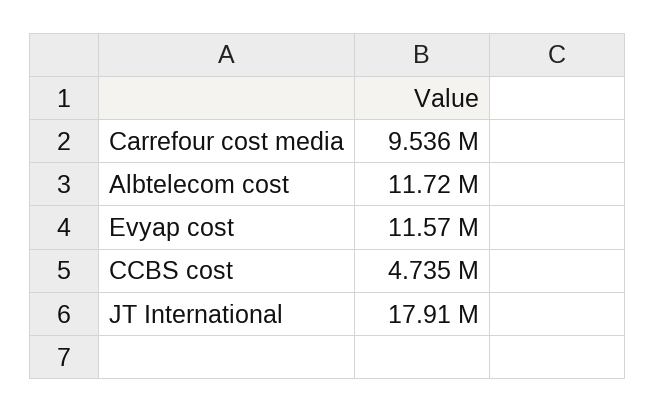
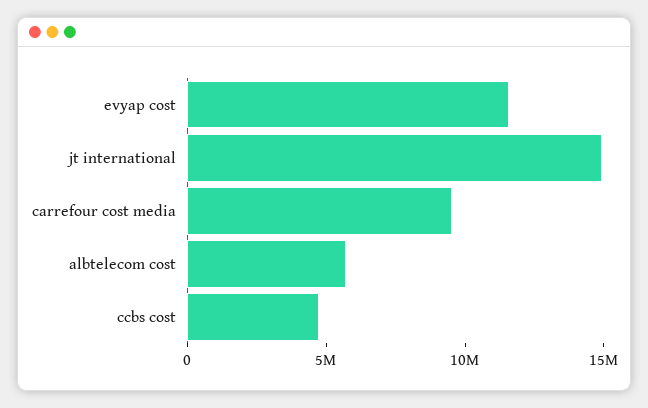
  {
    "Carrefour cost media": 9536000,
-   "Albtelecom cost": 11720000,
+   "Albtelecom cost": 6000000,
    "Evyap cost": 11570000,
    "CCBS cost": 4735000,
-   "JT International": 17910000
+   "JT International": 15000000
  }

